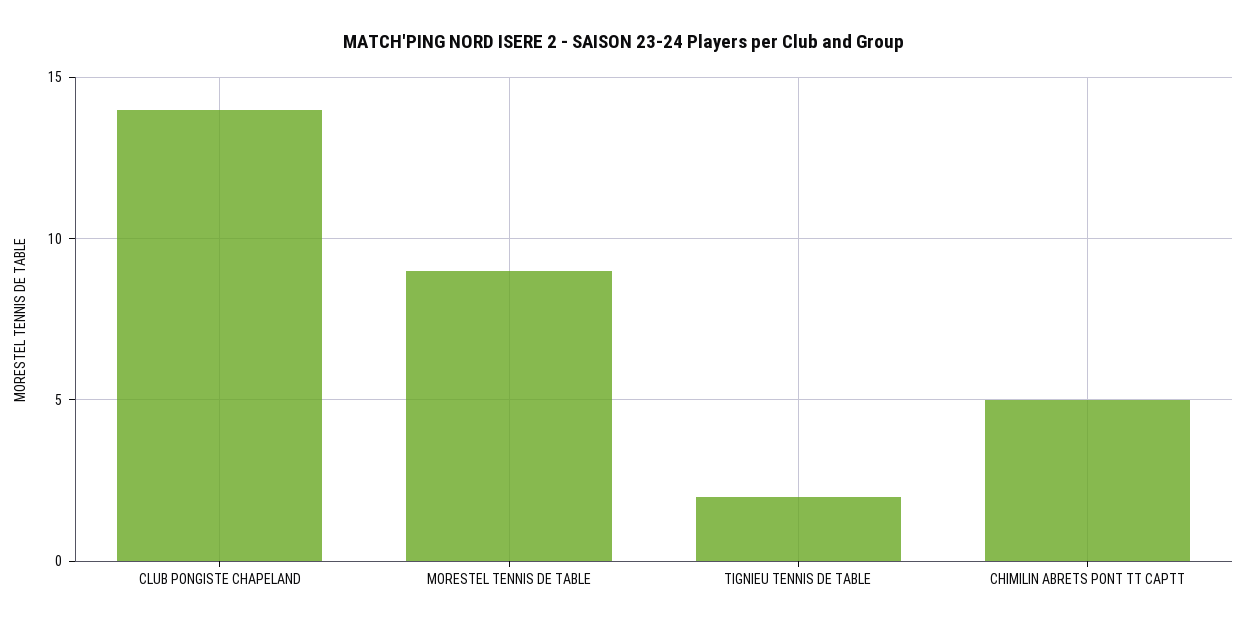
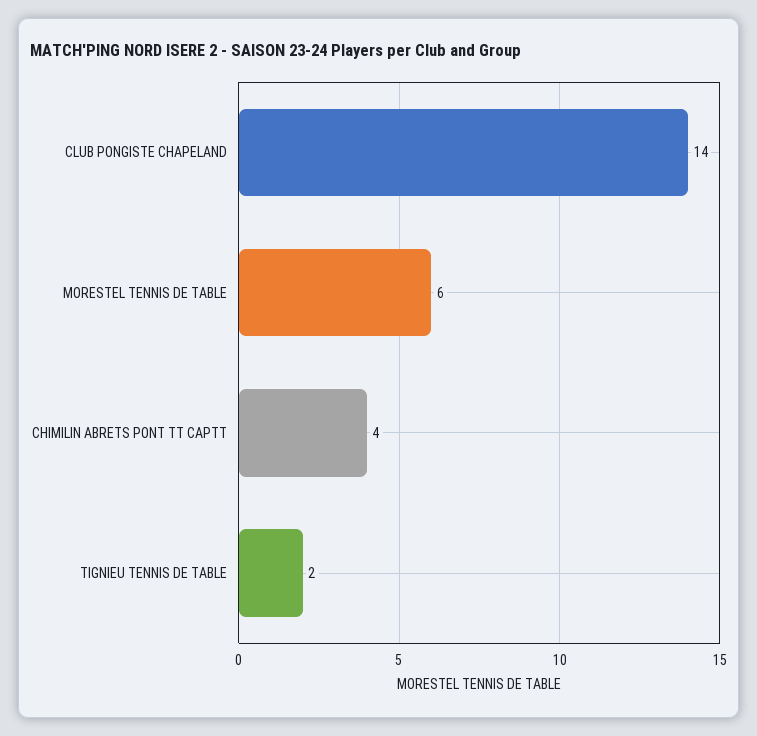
  {
    "CLUB PONGISTE CHAPELAND": 14,
-   "MORESTEL TENNIS DE TABLE": 9,
+   "MORESTEL TENNIS DE TABLE": 6,
    "TIGNIEU TENNIS DE TABLE": 2,
-   "CHIMILIN ABRETS PONT TT CAPTT": 5
+   "CHIMILIN ABRETS PONT TT CAPTT": 4
  }

